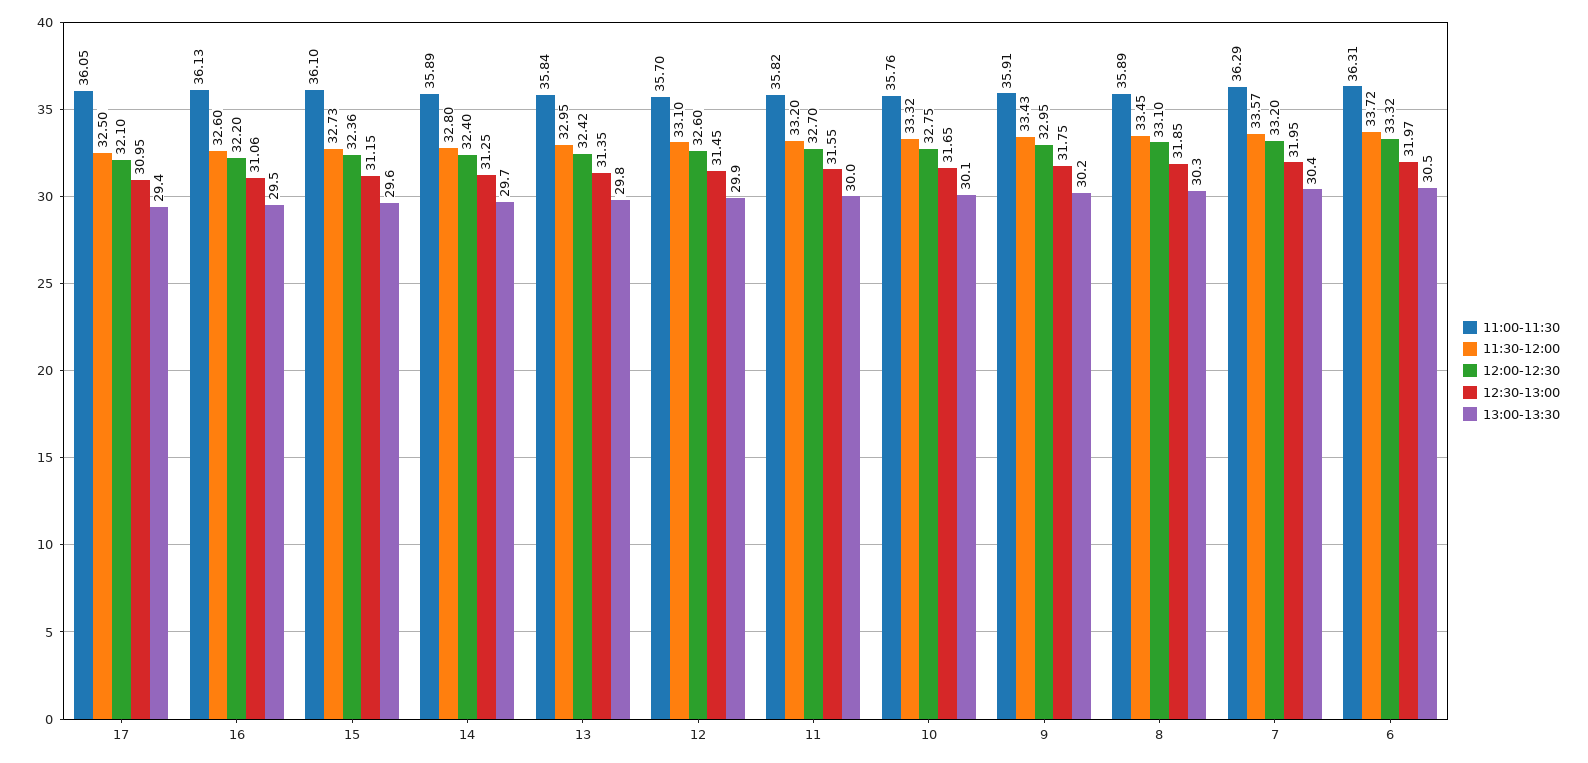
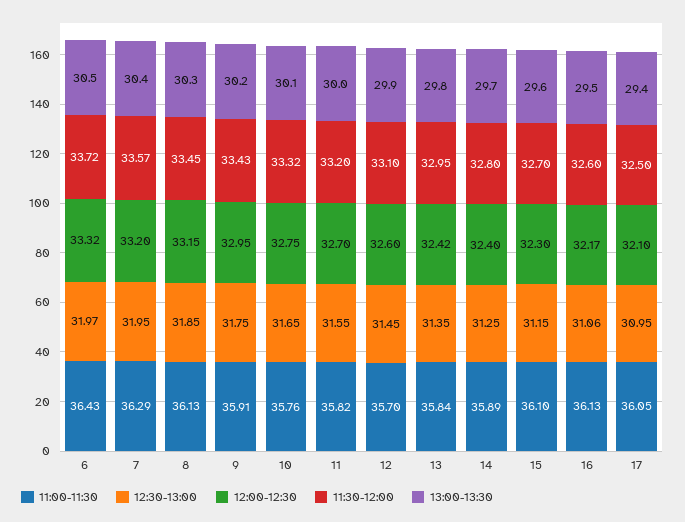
  {
    "11:00-11:30": {
      "17": 36.05,
      "16": 36.13,
      "15": 36.1,
      "14": 35.89,
      "13": 35.84,
      "12": 35.7,
      "11": 35.82,
      "10": 35.76,
      "9": 35.91,
-     "8": 35.89,
+     "8": 36.13,
      "7": 36.29,
-     "6": 36.31
+     "6": 36.43
    },
    "11:30-12:00": {
      "17": 32.5,
      "16": 32.6,
-     "15": 32.73,
+     "15": 32.7,
      "14": 32.8,
      "13": 32.95,
      "12": 33.1,
      "11": 33.2,
      "10": 33.32,
      "9": 33.43,
      "8": 33.45,
      "7": 33.57,
      "6": 33.72
    },
    "12:00-12:30": {
      "17": 32.1,
-     "16": 32.2,
+     "16": 32.17,
-     "15": 32.36,
+     "15": 32.3,
      "14": 32.4,
      "13": 32.42,
      "12": 32.6,
      "11": 32.7,
      "10": 32.75,
      "9": 32.95,
-     "8": 33.1,
+     "8": 33.15,
      "7": 33.2,
      "6": 33.32
    },
    "12:30-13:00": {
      "17": 30.95,
      "16": 31.06,
      "15": 31.15,
      "14": 31.25,
      "13": 31.35,
      "12": 31.45,
      "11": 31.55,
      "10": 31.65,
      "9": 31.75,
      "8": 31.85,
      "7": 31.95,
      "6": 31.97
    },
    "13:00-13:30": {
      "17": 29.4,
      "16": 29.5,
      "15": 29.6,
      "14": 29.7,
      "13": 29.8,
      "12": 29.9,
      "11": 30,
      "10": 30.1,
      "9": 30.2,
      "8": 30.3,
      "7": 30.4,
      "6": 30.5
    }
  }

